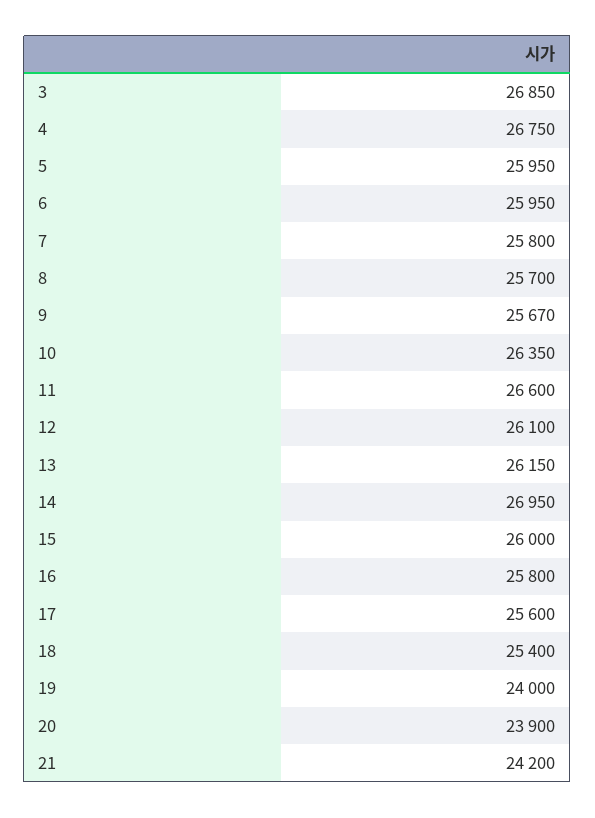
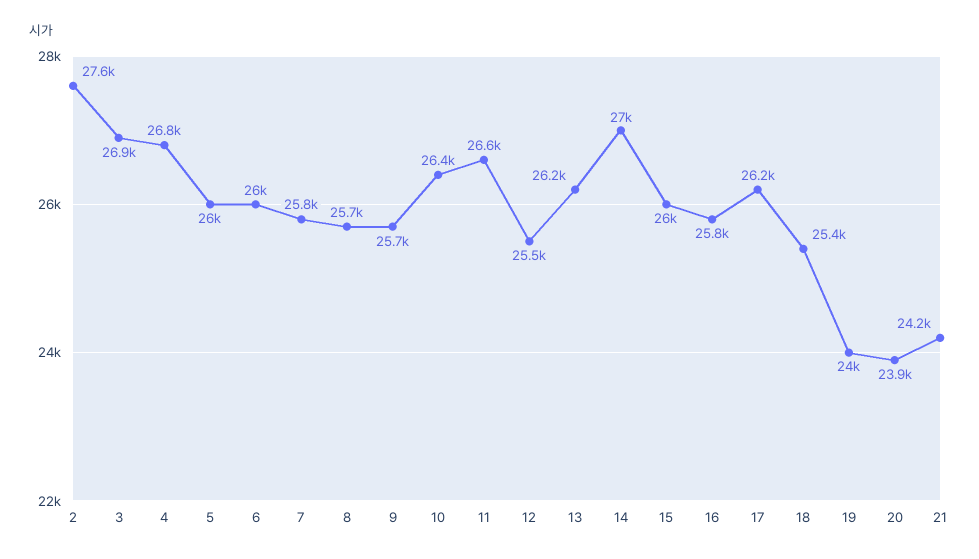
  {
    "3": 26850,
    "4": 26750,
    "5": 25950,
    "6": 25950,
    "7": 25800,
    "8": 25700,
    "9": 25670,
    "10": 26350,
    "11": 26600,
-   "12": 26100,
+   "12": 25500,
    "13": 26150,
    "14": 26950,
    "15": 26000,
    "16": 25800,
-   "17": 25600,
+   "17": 26200,
    "18": 25400,
    "19": 24000,
    "20": 23900,
-   "21": 24200
+   "21": 24200,
+   "2": 27600
  }

